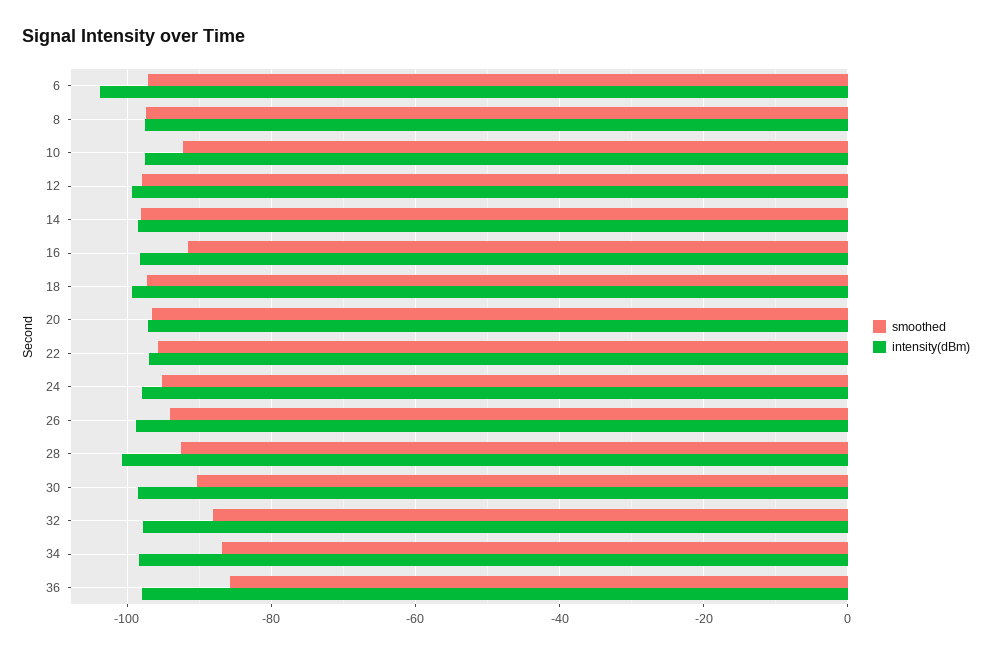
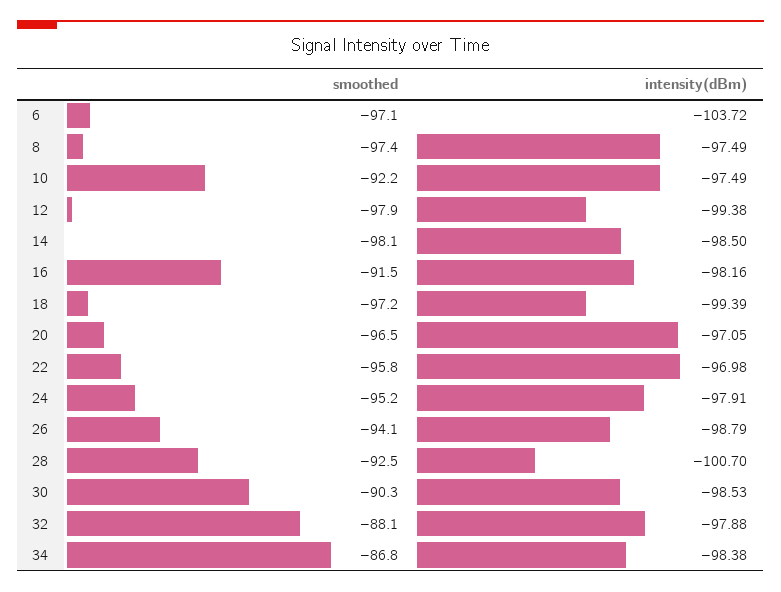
  {
    "smoothed": {
      "6": -97.1,
      "8": -97.4,
      "10": -92.2,
      "12": -97.9,
      "14": -98.1,
      "16": -91.5,
      "18": -97.2,
      "20": -96.5,
      "22": -95.8,
      "24": -95.2,
      "26": -94.1,
      "28": -92.5,
      "30": -90.3,
      "32": -88.1,
-     "34": -86.8,
+     "34": -86.8
-     "36": -86
    },
    "intensity(dBm)": {
      "6": -103.72,
      "8": -97.49,
      "10": -97.49,
      "12": -99.38,
      "14": -98.5,
      "16": -98.16,
      "18": -99.39,
      "20": -97.05,
      "22": -96.98,
      "24": -97.91,
      "26": -98.79,
      "28": -100.7,
      "30": -98.53,
      "32": -97.88,
-     "34": -98.38,
+     "34": -98.38
-     "36": -98
    }
  }

